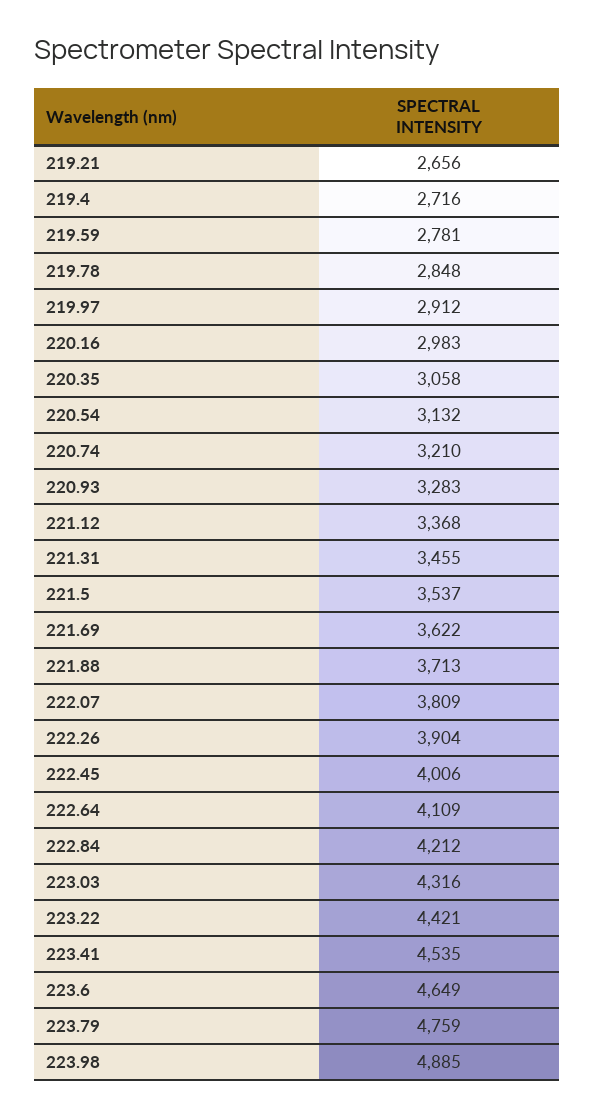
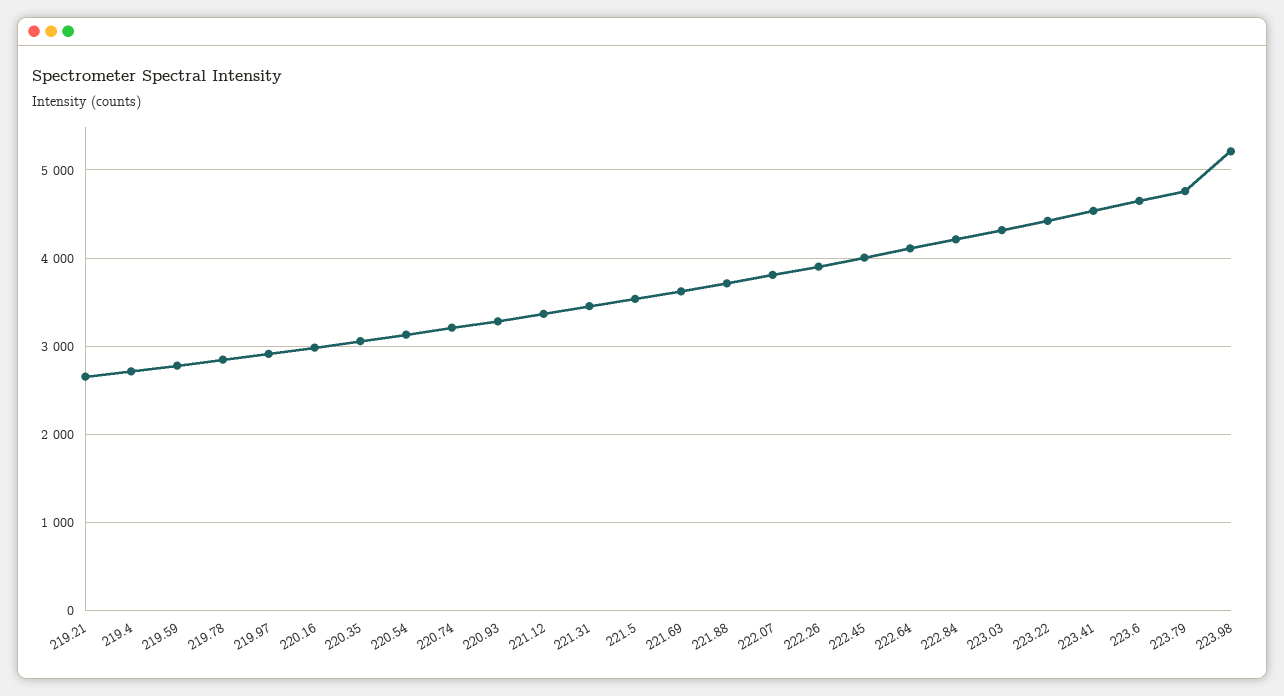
  {
    "219.21": 2656,
    "219.4": 2716,
    "219.59": 2781,
    "219.78": 2848,
    "219.97": 2912,
    "220.16": 2983,
    "220.35": 3058,
    "220.54": 3132,
    "220.74": 3210,
    "220.93": 3283,
    "221.12": 3368,
    "221.31": 3455,
    "221.5": 3537,
    "221.69": 3622,
    "221.88": 3713,
    "222.07": 3809,
    "222.26": 3904,
    "222.45": 4006,
    "222.64": 4109,
    "222.84": 4212,
    "223.03": 4316,
    "223.22": 4421,
    "223.41": 4535,
    "223.6": 4649,
    "223.79": 4759,
-   "223.98": 4885
+   "223.98": 5200
  }

